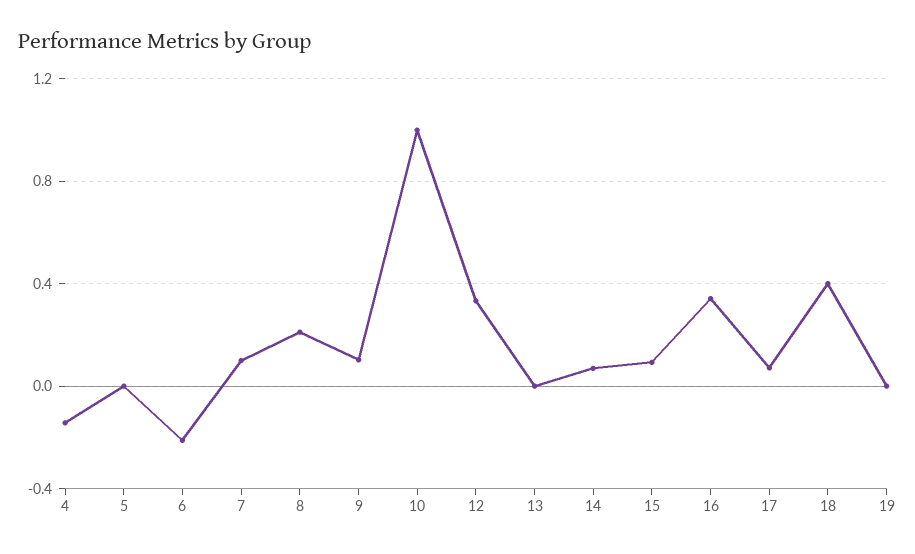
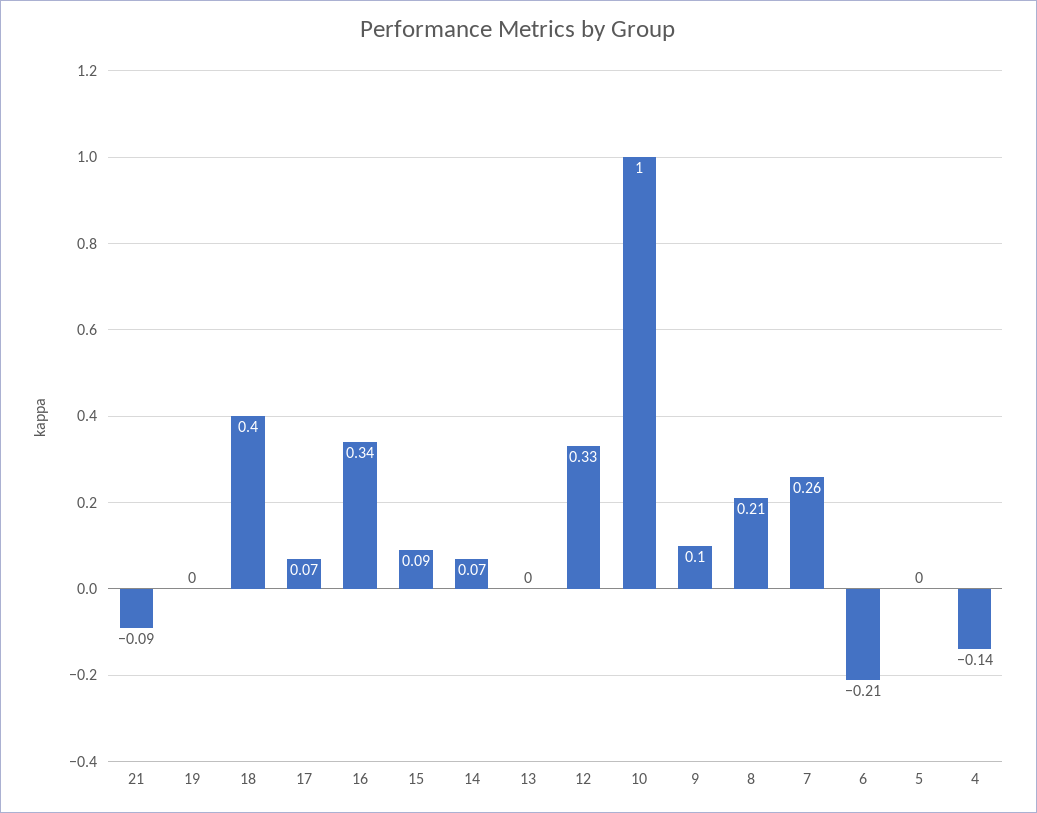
  {
    "4": -0.14,
    "5": 0,
    "6": -0.21,
-   "7": 0.1,
+   "7": 0.26,
    "8": 0.21,
    "9": 0.1,
    "10": 1,
    "12": 0.33,
    "13": 0,
    "14": 0.07,
    "15": 0.09,
    "16": 0.34,
    "17": 0.07,
    "18": 0.4,
-   "19": 0
+   "19": 0,
+   "21": -0.09
  }

